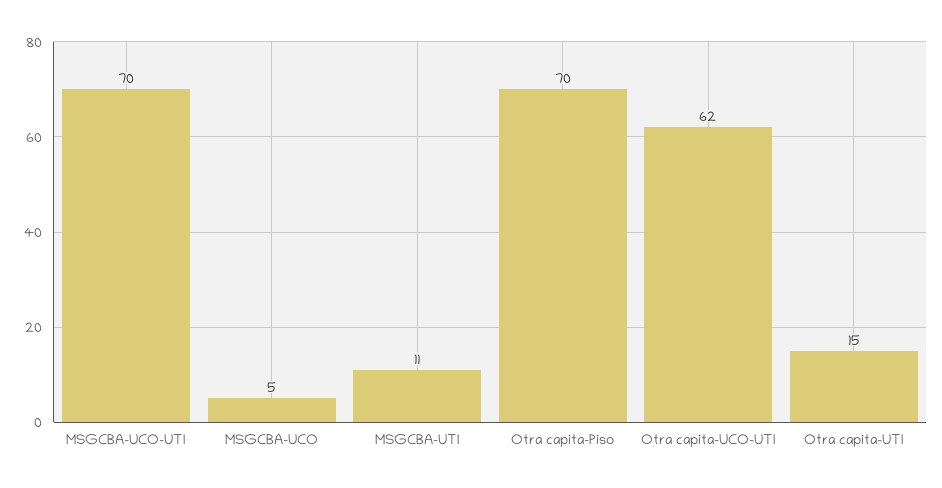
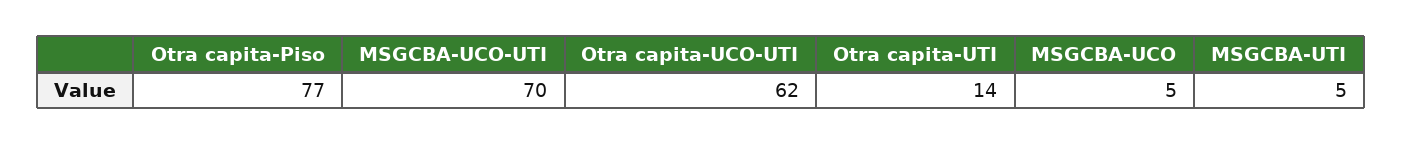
  {
    "MSGCBA-UCO-UTI": 70,
    "MSGCBA-UCO": 5,
-   "MSGCBA-UTI": 11,
+   "MSGCBA-UTI": 5,
-   "Otra capita-Piso": 70,
+   "Otra capita-Piso": 77,
    "Otra capita-UCO-UTI": 62,
-   "Otra capita-UTI": 15
+   "Otra capita-UTI": 14
  }

